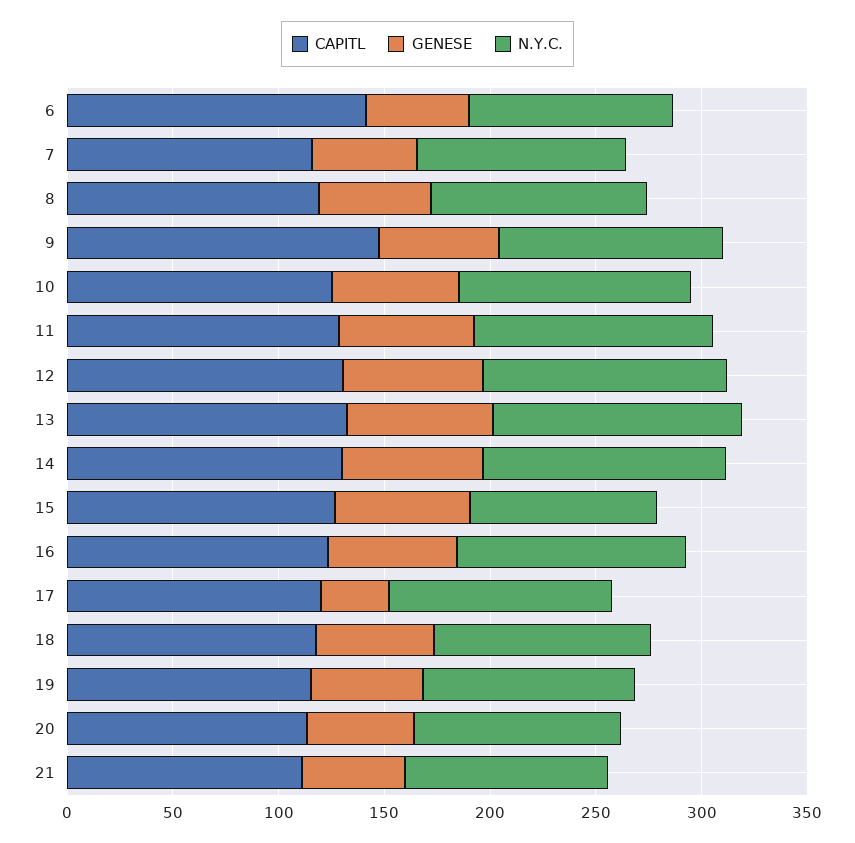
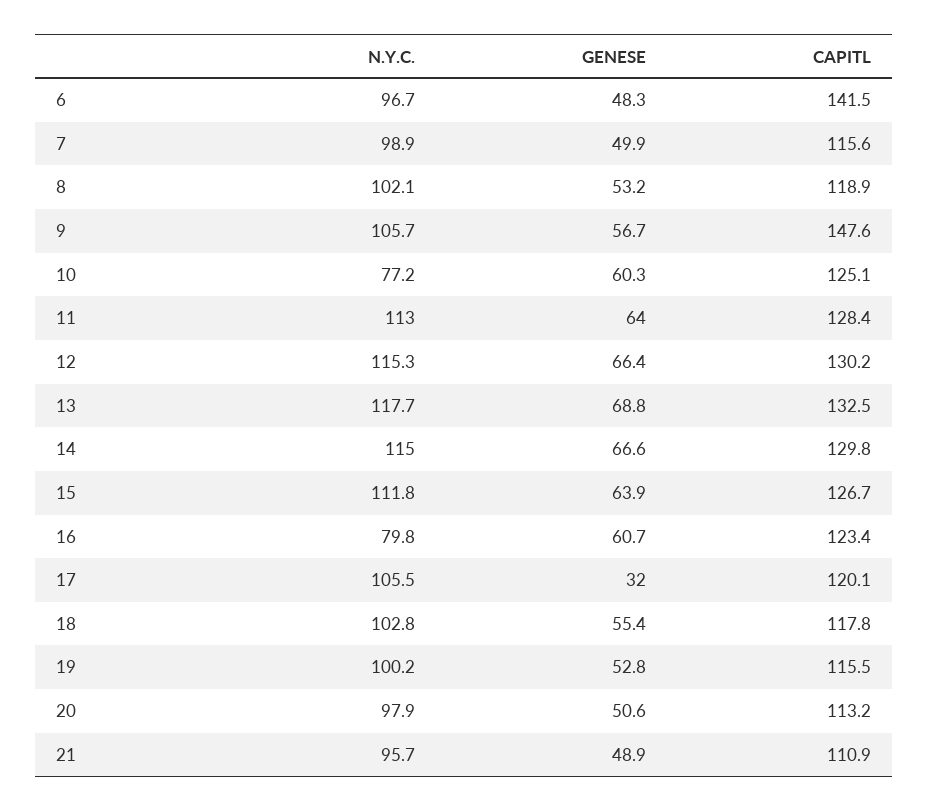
  {
    "CAPITL": {
      "6": 141.5,
      "7": 115.6,
      "8": 118.9,
      "9": 147.6,
      "10": 125.1,
      "11": 128.4,
      "12": 130.2,
      "13": 132.5,
      "14": 129.8,
      "15": 126.7,
      "16": 123.4,
      "17": 120.1,
      "18": 117.8,
      "19": 115.5,
      "20": 113.2,
      "21": 110.9
    },
    "GENESE": {
      "6": 48.3,
      "7": 49.9,
      "8": 53.2,
      "9": 56.7,
      "10": 60.3,
      "11": 64,
      "12": 66.4,
      "13": 68.8,
      "14": 66.6,
      "15": 63.9,
      "16": 60.7,
      "17": 32,
      "18": 55.4,
      "19": 52.8,
      "20": 50.6,
      "21": 48.9
    },
    "N.Y.C.": {
      "6": 96.7,
      "7": 98.9,
      "8": 102.1,
      "9": 105.7,
-     "10": 110,
+     "10": 77.2,
      "11": 113,
      "12": 115.3,
      "13": 117.7,
      "14": 115,
-     "15": 90,
+     "15": 111.8,
-     "16": 110,
+     "16": 79.8,
      "17": 105.5,
      "18": 102.8,
      "19": 100.2,
      "20": 97.9,
      "21": 95.7
    }
  }

